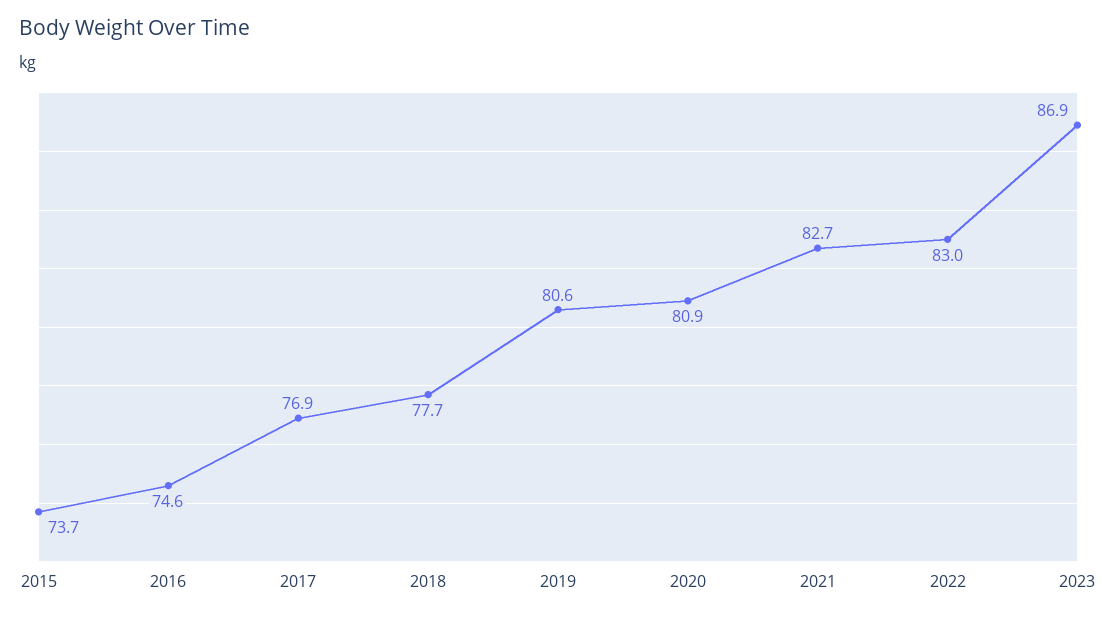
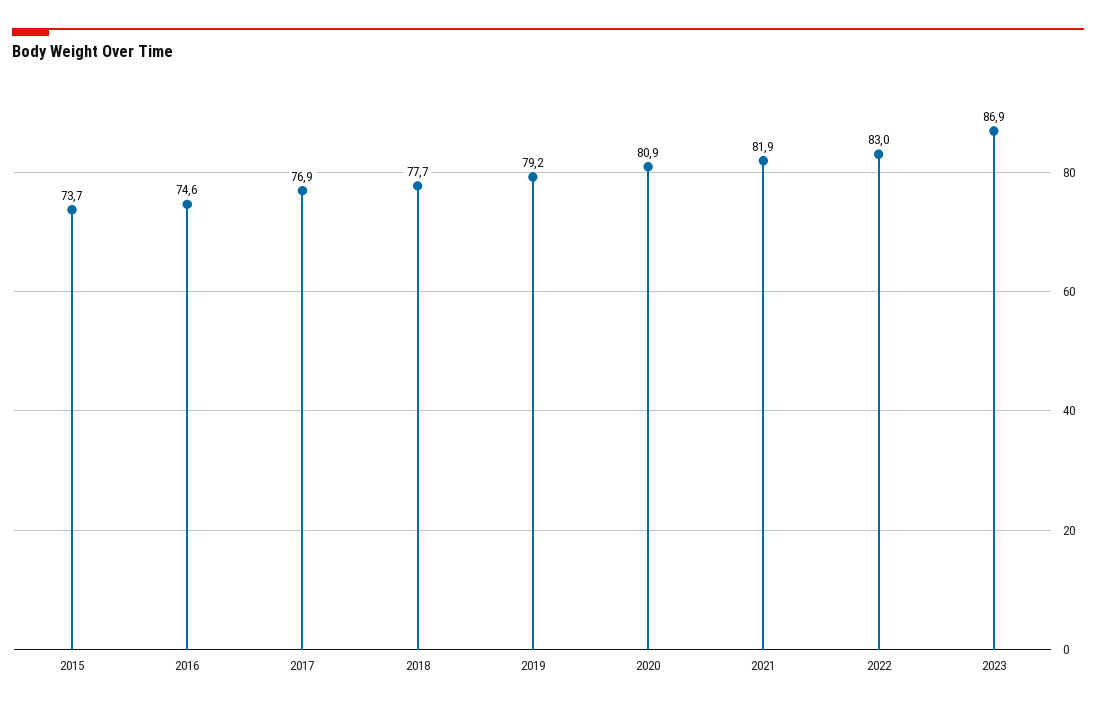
  {
    "2015": 73.7,
    "2016": 74.6,
    "2017": 76.9,
    "2018": 77.7,
-   "2019": 80.6,
+   "2019": 79.2,
    "2020": 80.9,
-   "2021": 82.7,
+   "2021": 81.9,
    "2022": 83,
    "2023": 86.9
  }

